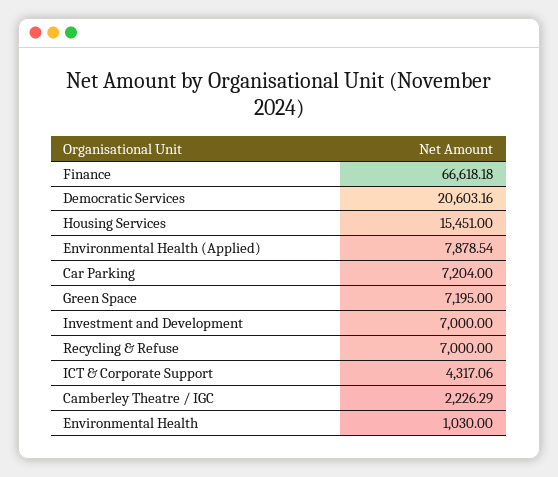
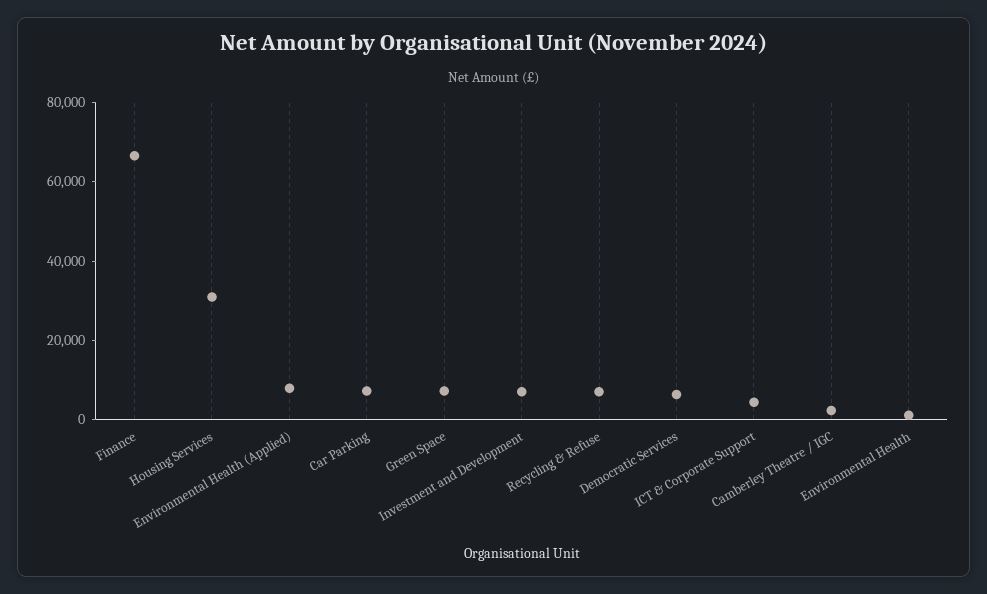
  {
    "Finance": 66618.18,
-   "Democratic Services": 20603.16,
+   "Democratic Services": 5000,
-   "Housing Services": 15451,
+   "Housing Services": 30000,
    "Environmental Health (Applied)": 7878.54,
    "Car Parking": 7204,
    "Green Space": 7195,
    "Investment and Development": 7000,
    "Recycling & Refuse": 7000,
    "ICT & Corporate Support": 4317.06,
    "Camberley Theatre / IGC": 2226.29,
    "Environmental Health": 1030
  }

